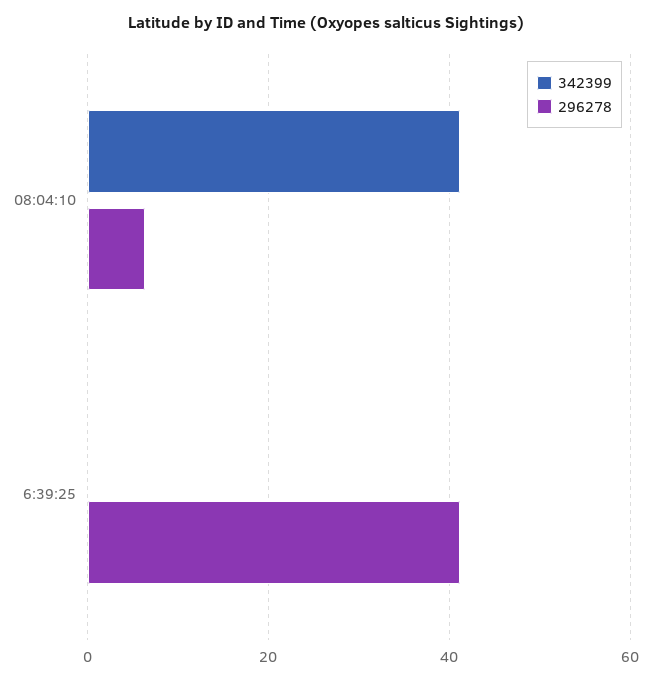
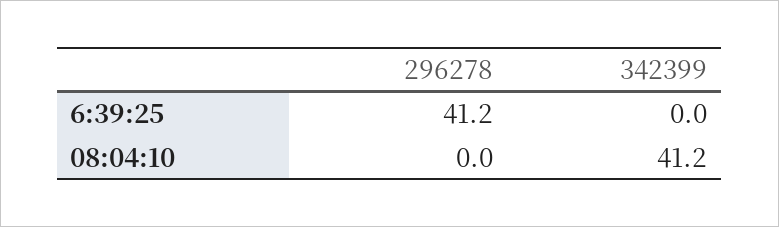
  {
    "342399": {
      "08:04:10": 41.2,
      "6:39:25": 0
    },
    "296278": {
-     "08:04:10": 6,
+     "08:04:10": 0,
      "6:39:25": 41.2
    }
  }

